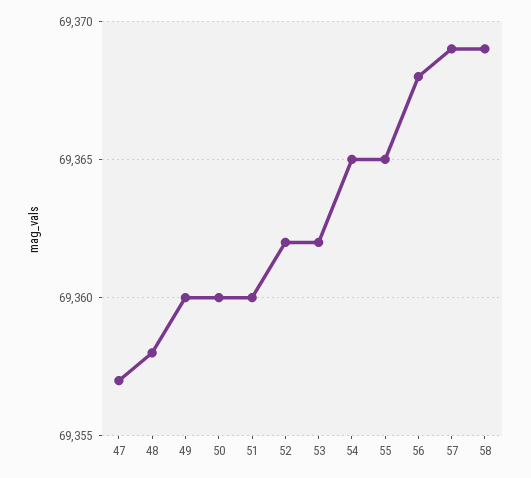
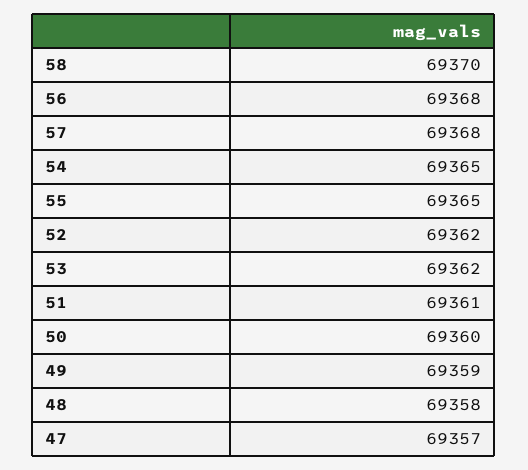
  {
    "47": 69357,
    "48": 69358,
-   "49": 69360,
+   "49": 69359,
    "50": 69360,
-   "51": 69360,
+   "51": 69361,
    "52": 69362,
    "53": 69362,
    "54": 69365,
    "55": 69365,
    "56": 69368,
-   "57": 69369,
+   "57": 69368,
-   "58": 69369
+   "58": 69370
  }

